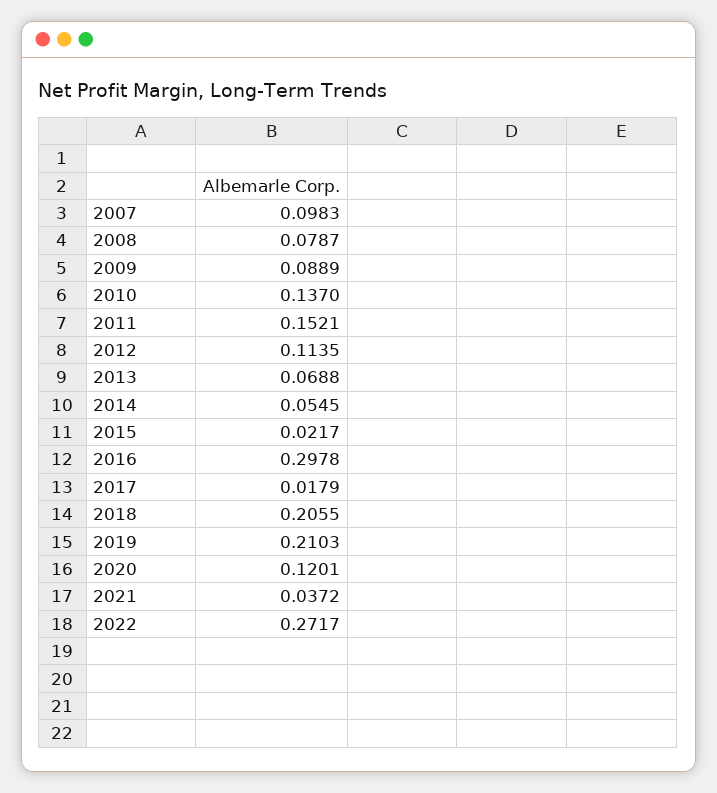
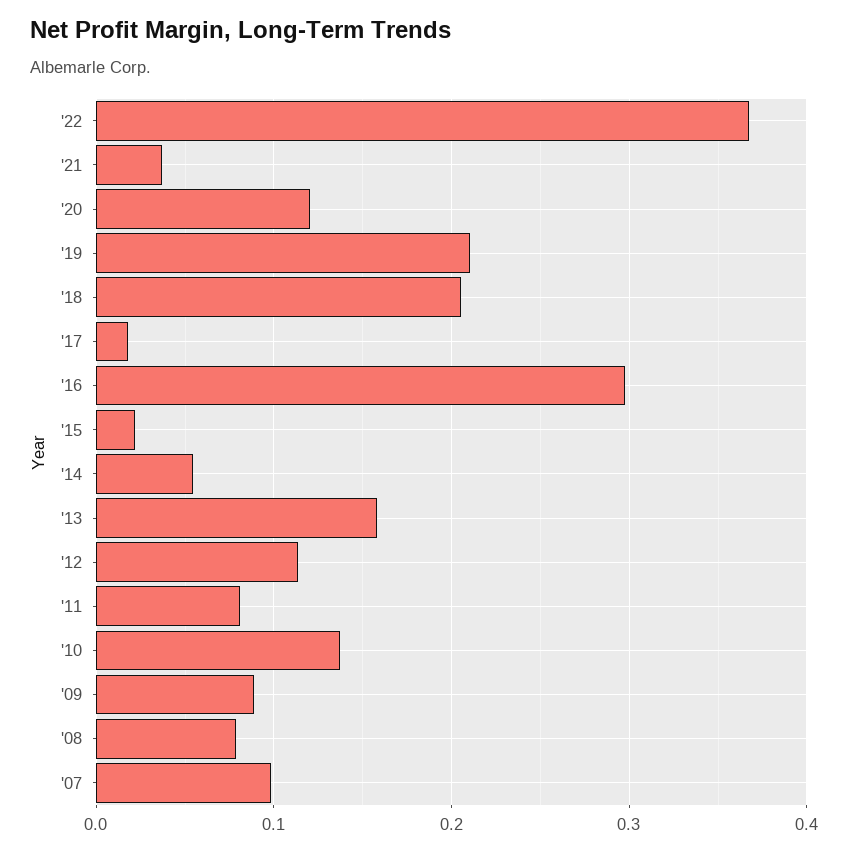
  {
    "2007": 0.0983,
    "2008": 0.0787,
    "2009": 0.0889,
    "2010": 0.137,
-   "2011": 0.1521,
+   "2011": 0.08,
    "2012": 0.1135,
-   "2013": 0.0688,
+   "2013": 0.16,
    "2014": 0.0545,
    "2015": 0.0217,
    "2016": 0.2978,
    "2017": 0.0179,
    "2018": 0.2055,
    "2019": 0.2103,
    "2020": 0.1201,
    "2021": 0.0372,
-   "2022": 0.2717
+   "2022": 0.37
  }

